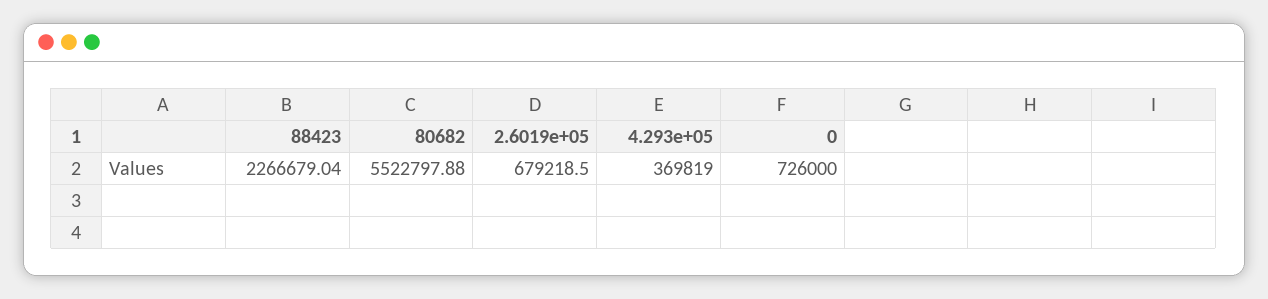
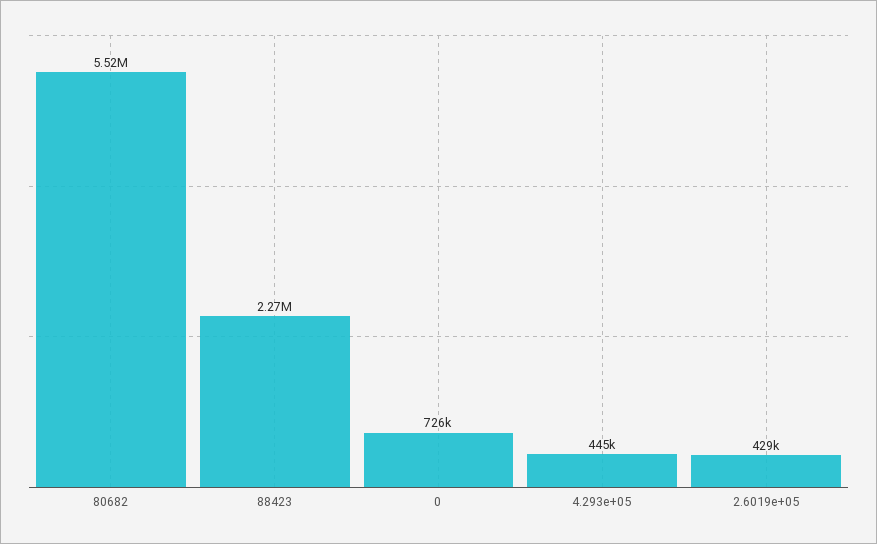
  {
    "88423": 2266679.04,
    "80682": 5522797.88,
-   "2.6019e+05": 679218.5,
+   "2.6019e+05": 429000,
-   "4.293e+05": 369819,
+   "4.293e+05": 445000,
    "0": 726000
  }

